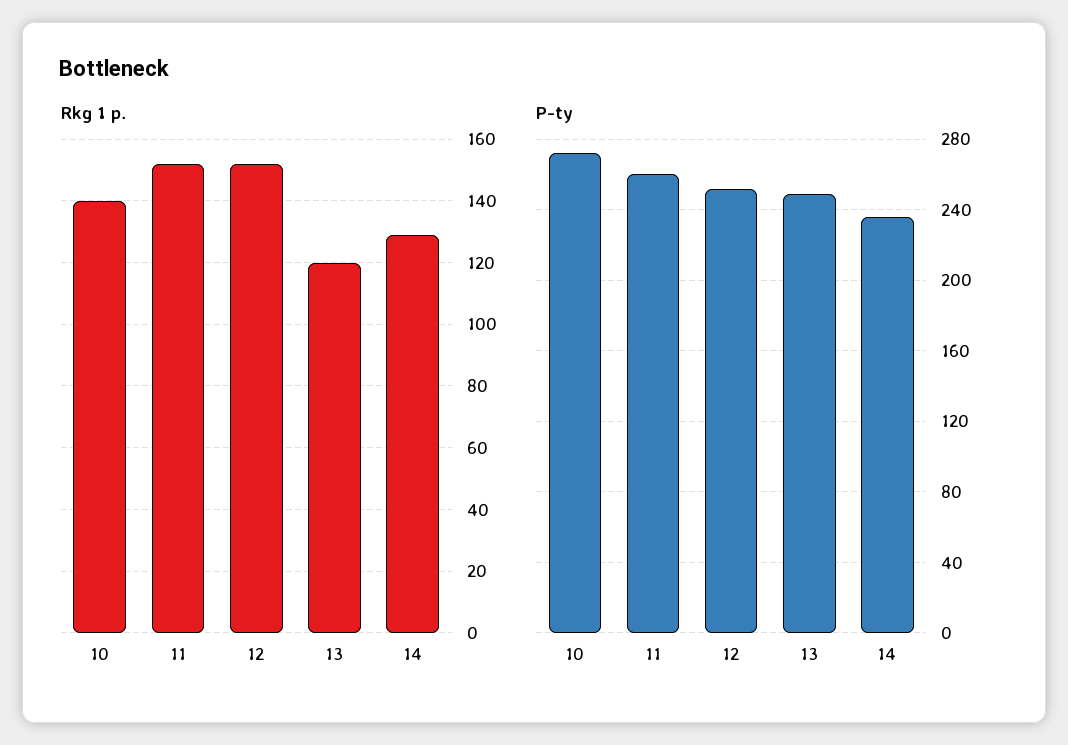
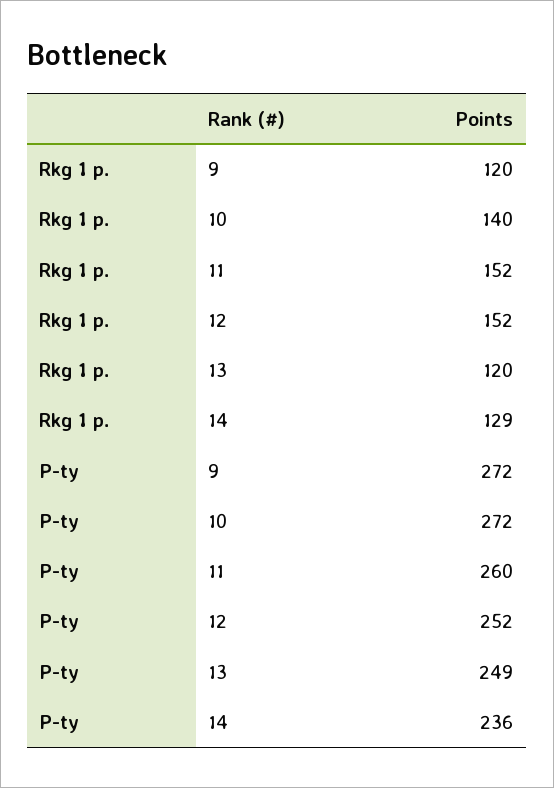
  {
    "Rkg 1 p.": {
      "10": 140,
      "11": 152,
      "12": 152,
      "13": 120,
-     "14": 129
+     "14": 129,
+     "9": 120
    },
    "P-ty": {
      "10": 272,
      "11": 260,
      "12": 252,
      "13": 249,
-     "14": 236
+     "14": 236,
+     "9": 272
    }
  }

